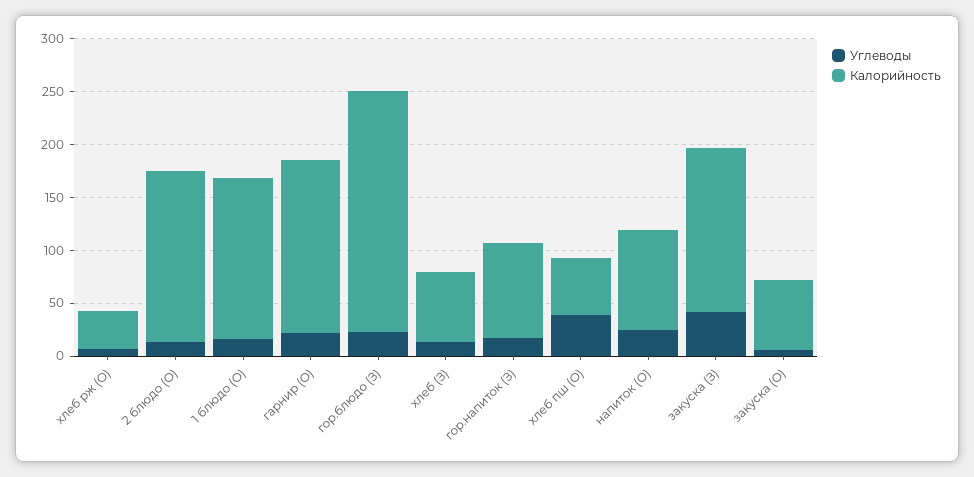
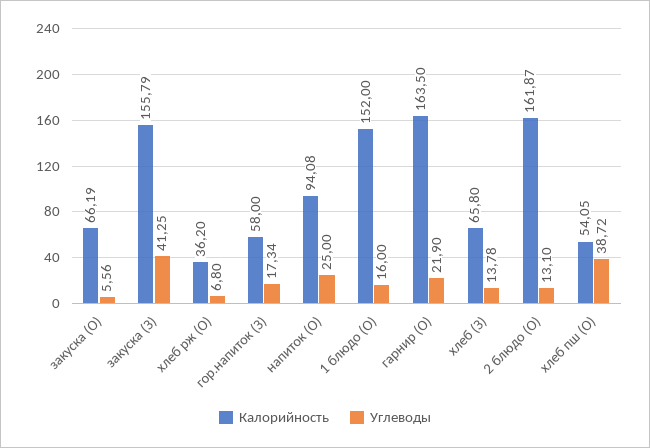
  {
    "Углеводы": {
      "хлеб рж (О)": 6.8,
      "2 блюдо (О)": 13.1,
      "1 блюдо (О)": 16,
      "гарнир (О)": 21.9,
-     "гор.блюдо (З)": 20,
      "хлеб (З)": 13.78,
      "гор.напиток (З)": 17.34,
      "хлеб пш (О)": 38.72,
      "напиток (О)": 25,
      "закуска (З)": 41.25,
      "закуска (О)": 5.56
    },
    "Калорийность": {
      "хлеб рж (О)": 36.2,
      "2 блюдо (О)": 161.87,
      "1 блюдо (О)": 152,
      "гарнир (О)": 163.5,
-     "гор.блюдо (З)": 230,
      "хлеб (З)": 65.8,
-     "гор.напиток (З)": 90,
+     "гор.напиток (З)": 58,
      "хлеб пш (О)": 54.05,
      "напиток (О)": 94.08,
      "закуска (З)": 155.79,
      "закуска (О)": 66.19
    }
  }

